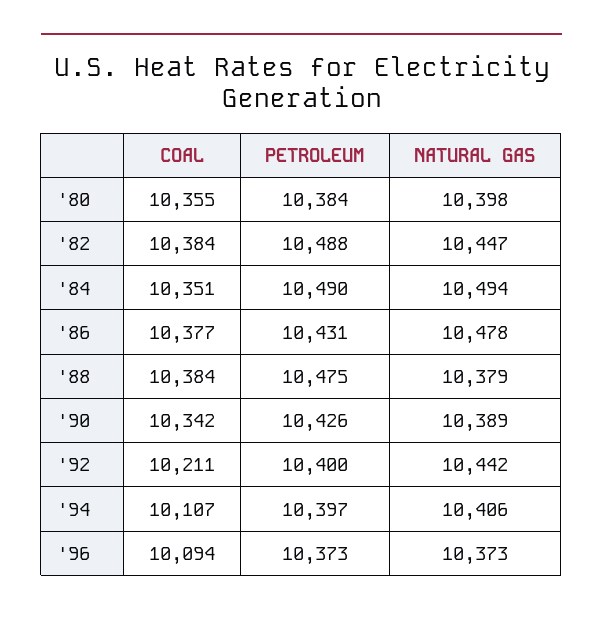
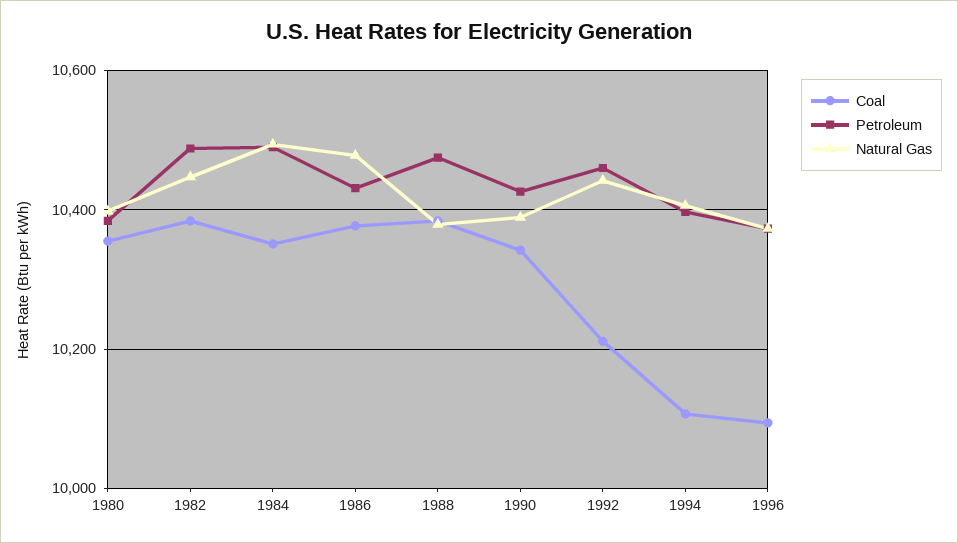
  {
    "COAL": {
      "'80": 10355,
      "'82": 10384,
      "'84": 10351,
      "'86": 10377,
      "'88": 10384,
      "'90": 10342,
      "'92": 10211,
      "'94": 10107,
      "'96": 10094
    },
    "PETROLEUM": {
      "'80": 10384,
      "'82": 10488,
      "'84": 10490,
      "'86": 10431,
      "'88": 10475,
      "'90": 10426,
-     "'92": 10400,
+     "'92": 10460,
      "'94": 10397,
      "'96": 10373
    },
    "NATURAL GAS": {
      "'80": 10398,
      "'82": 10447,
      "'84": 10494,
      "'86": 10478,
      "'88": 10379,
      "'90": 10389,
      "'92": 10442,
      "'94": 10406,
      "'96": 10373
    }
  }

